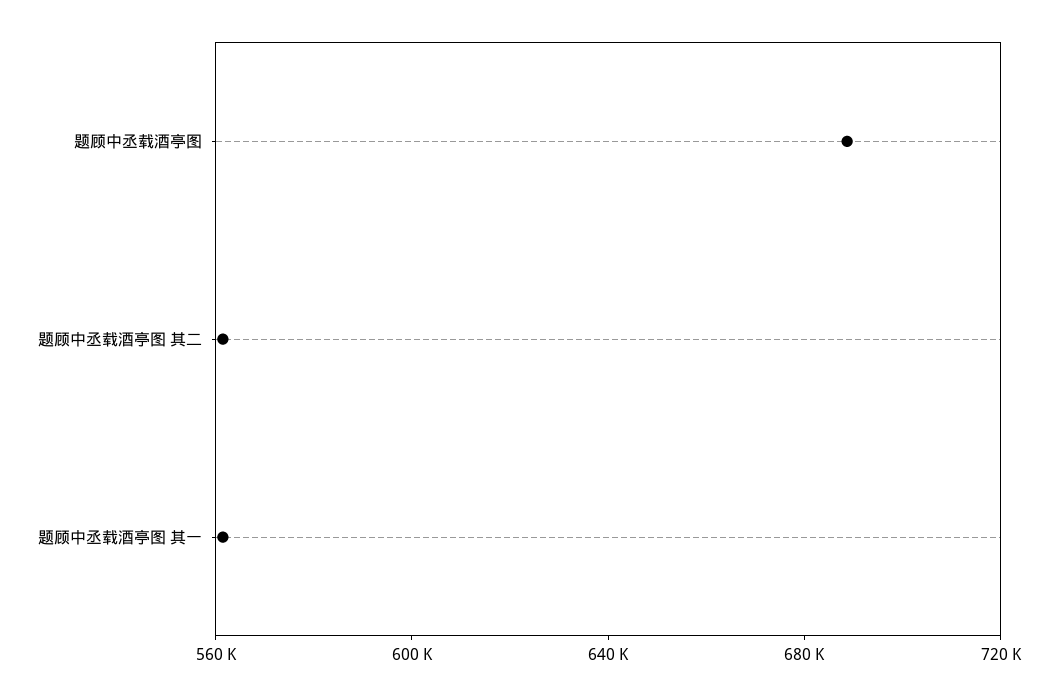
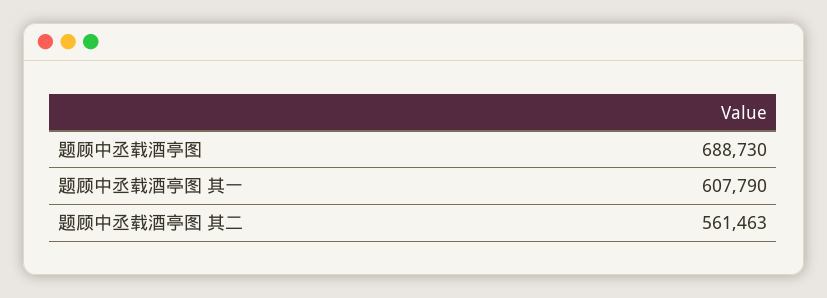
  {
    "题顾中丞载酒亭图": 688730,
    "题顾中丞载酒亭图 其二": 561463,
-   "题顾中丞载酒亭图 其一": 560000
+   "题顾中丞载酒亭图 其一": 607790
  }

